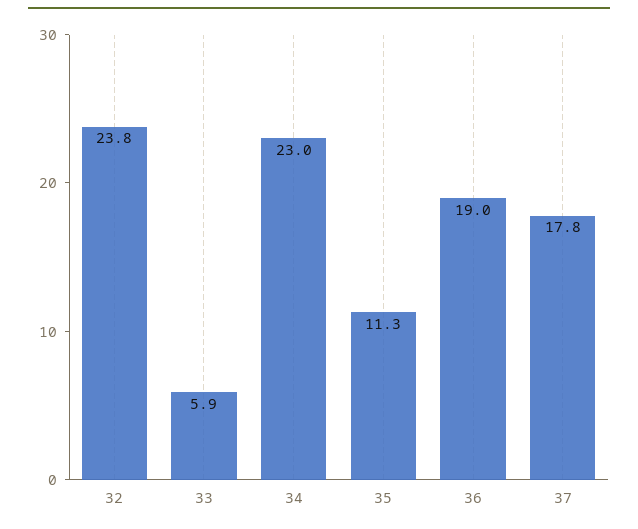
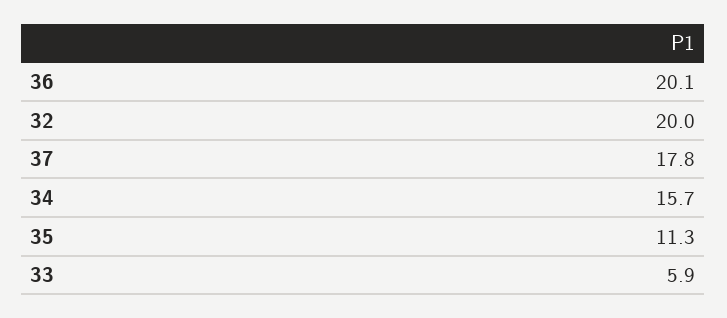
  {
-   "32": 23.8,
+   "32": 20,
    "33": 5.9,
-   "34": 23,
+   "34": 15.7,
    "35": 11.3,
-   "36": 19,
+   "36": 20.1,
    "37": 17.8
  }

